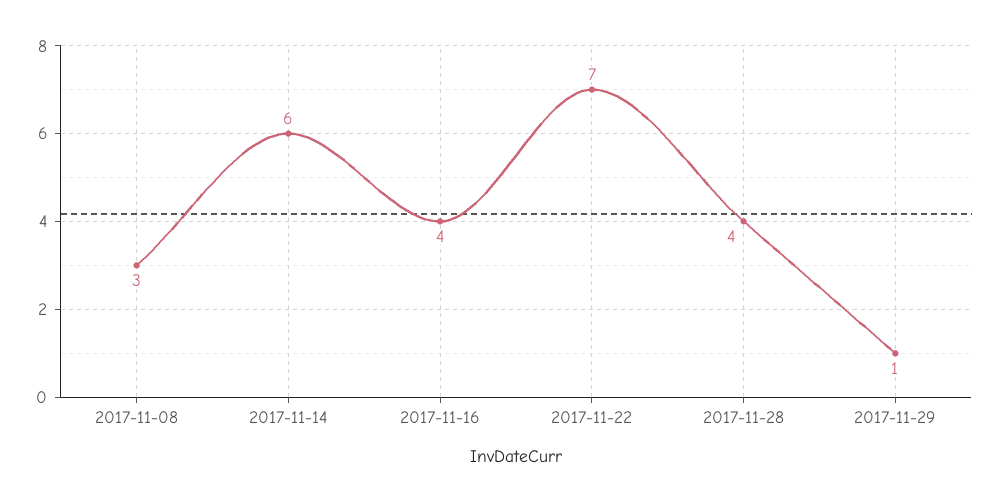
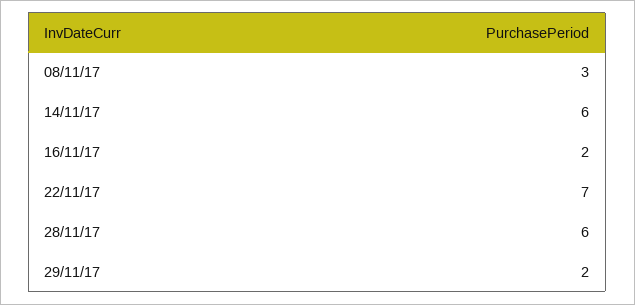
  {
    "2017-11-08": 3,
    "2017-11-14": 6,
-   "2017-11-16": 4,
+   "2017-11-16": 2,
    "2017-11-22": 7,
-   "2017-11-28": 4,
+   "2017-11-28": 6,
-   "2017-11-29": 1
+   "2017-11-29": 2
  }

